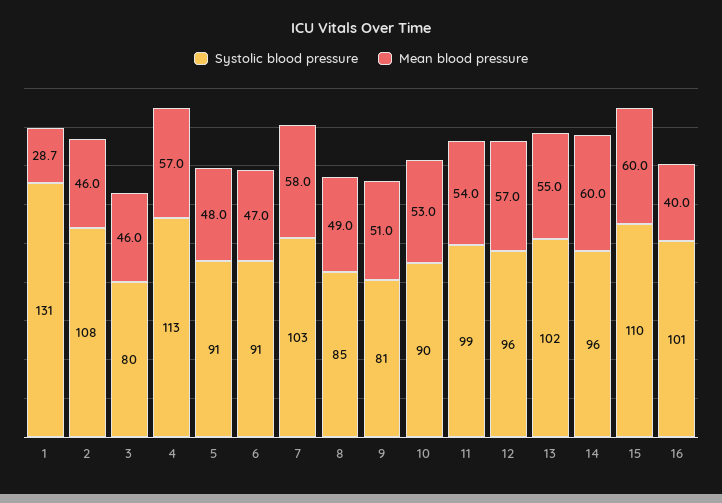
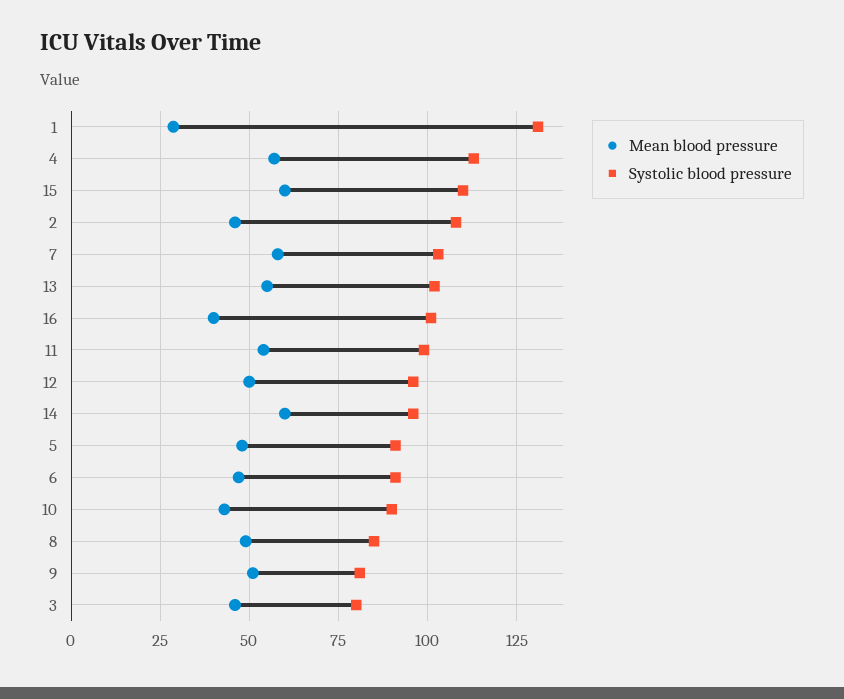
  {
    "Systolic blood pressure": {
      "1": 131,
      "2": 108,
      "3": 80,
      "4": 113,
      "5": 91,
      "6": 91,
      "7": 103,
      "8": 85,
      "9": 81,
      "10": 90,
      "11": 99,
      "12": 96,
      "13": 102,
      "14": 96,
      "15": 110,
      "16": 101
    },
    "Mean blood pressure": {
      "1": 28.7,
      "2": 46,
      "3": 46,
      "4": 57,
      "5": 48,
      "6": 47,
      "7": 58,
      "8": 49,
      "9": 51,
-     "10": 53,
+     "10": 42.5,
      "11": 54,
-     "12": 57,
+     "12": 50,
      "13": 55,
      "14": 60,
      "15": 60,
      "16": 40
    }
  }

